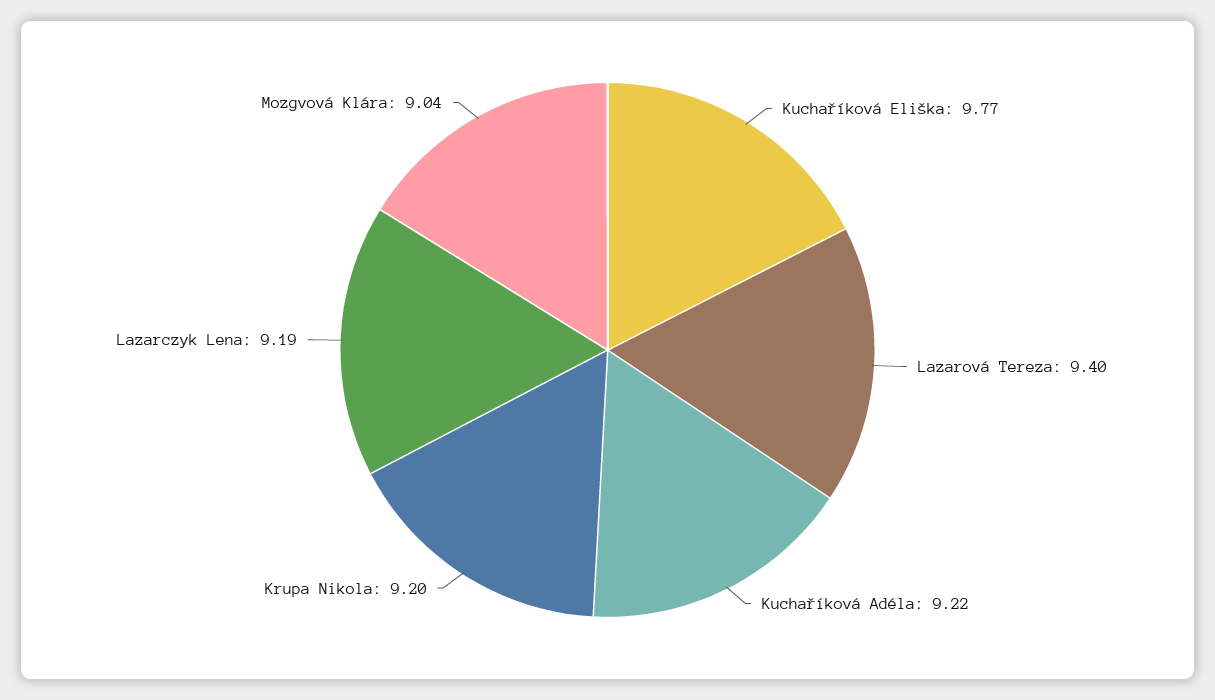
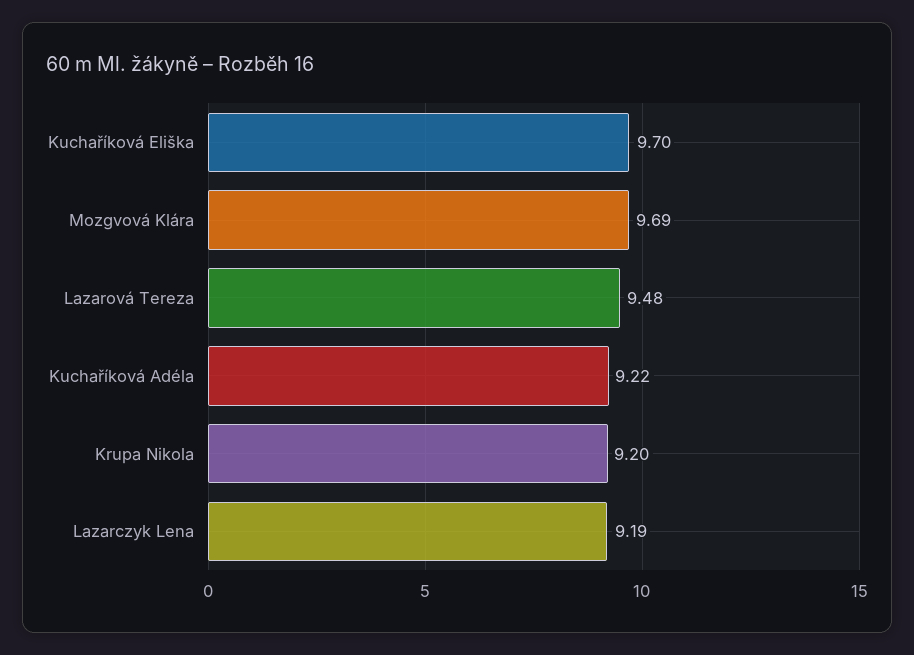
  {
-   "Kuchaříková Eliška": 9.77,
+   "Kuchaříková Eliška": 9.7,
-   "Lazarová Tereza": 9.4,
+   "Lazarová Tereza": 9.48,
    "Kuchaříková Adéla": 9.22,
    "Krupa Nikola": 9.2,
    "Lazarczyk Lena": 9.19,
-   "Mozgvová Klára": 9.04
+   "Mozgvová Klára": 9.69
  }

